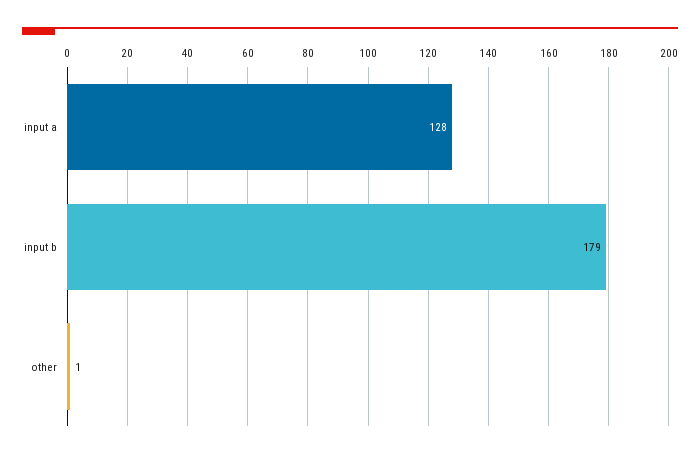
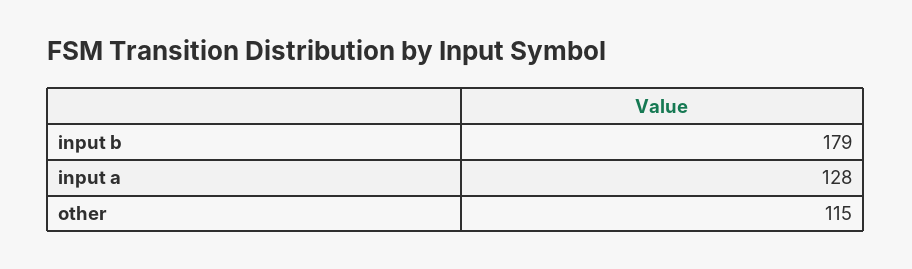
  {
    "input a": 128,
    "input b": 179,
-   "other": 1
+   "other": 115
  }

